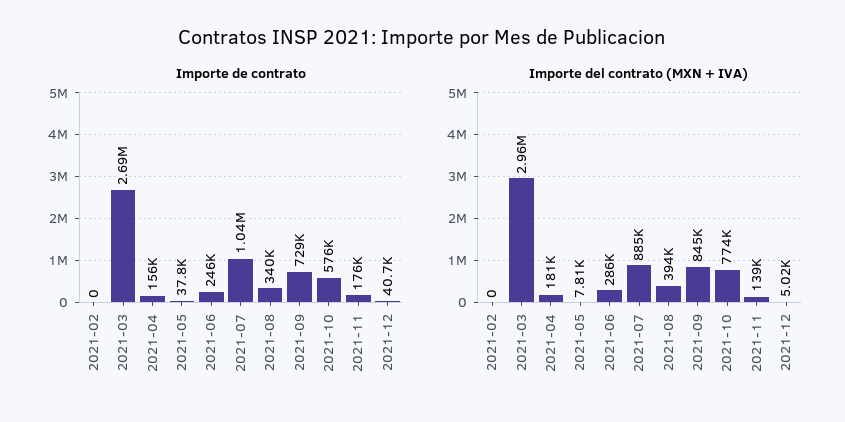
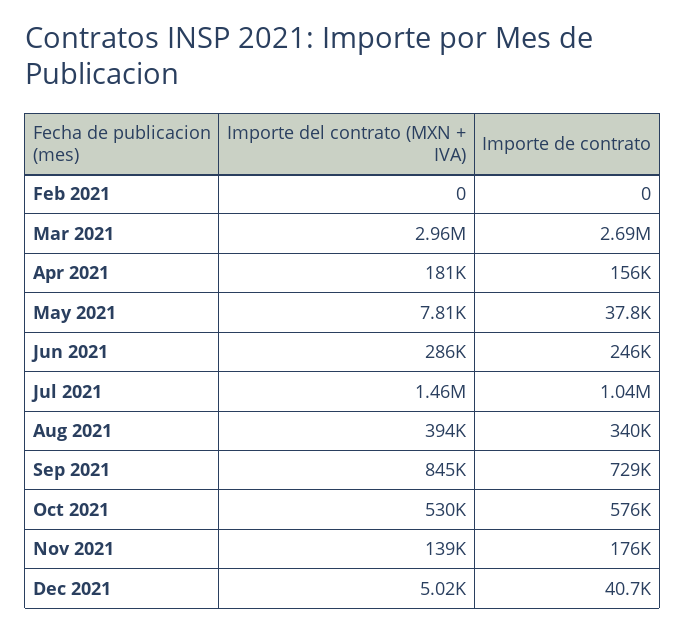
  {
    "Importe de contrato": {
      "2021-02": 0,
      "2021-03": 2690000,
      "2021-04": 156000,
      "2021-05": 37800,
      "2021-06": 246000,
      "2021-07": 1040000,
      "2021-08": 340000,
      "2021-09": 729000,
      "2021-10": 576000,
      "2021-11": 176000,
      "2021-12": 40700
    },
    "Importe del contrato (MXN + IVA)": {
      "2021-02": 0,
      "2021-03": 2960000,
      "2021-04": 181000,
      "2021-05": 7810,
      "2021-06": 286000,
-     "2021-07": 885000,
+     "2021-07": 1460000,
      "2021-08": 394000,
      "2021-09": 845000,
-     "2021-10": 774000,
+     "2021-10": 530000,
      "2021-11": 139000,
      "2021-12": 5020
    }
  }

